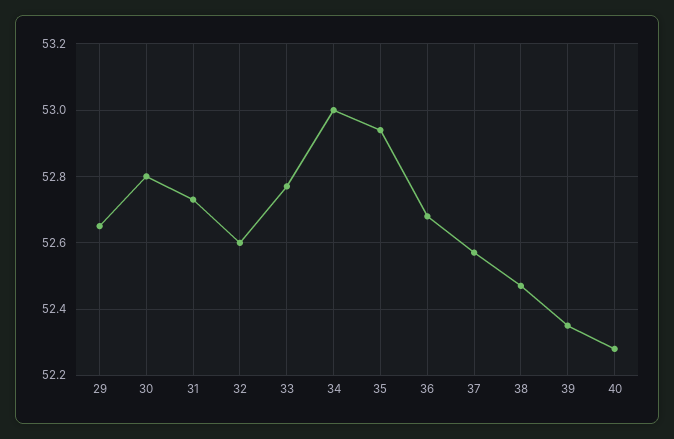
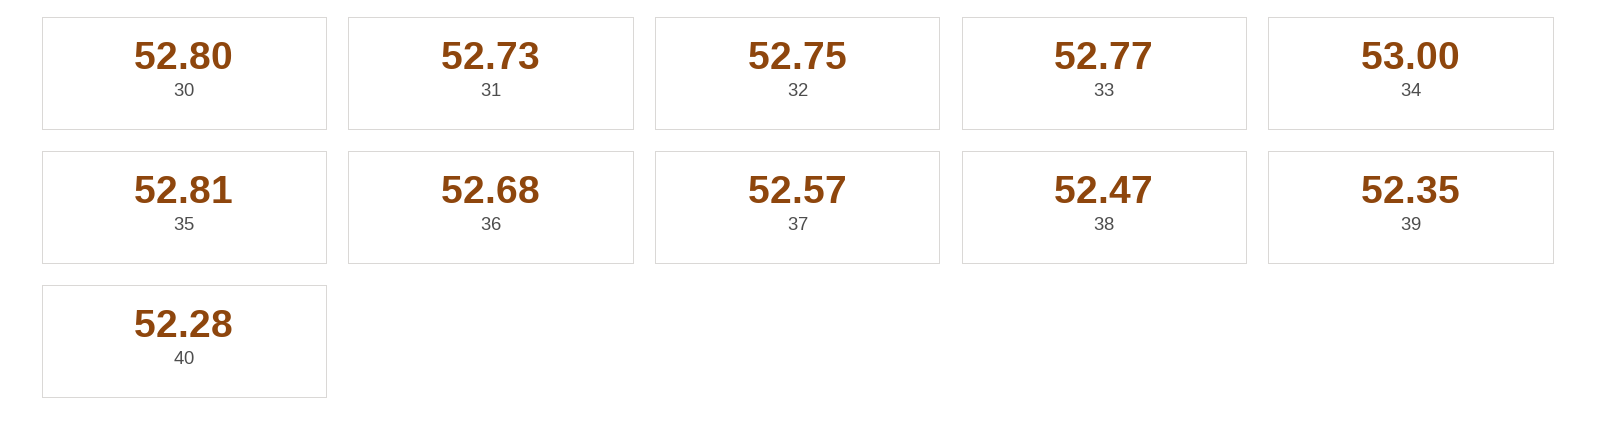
  {
-   "29": 52.65,
    "30": 52.8,
    "31": 52.73,
-   "32": 52.6,
+   "32": 52.75,
    "33": 52.77,
    "34": 53,
-   "35": 52.95,
+   "35": 52.81,
    "36": 52.68,
    "37": 52.57,
    "38": 52.47,
    "39": 52.35,
    "40": 52.28
  }

